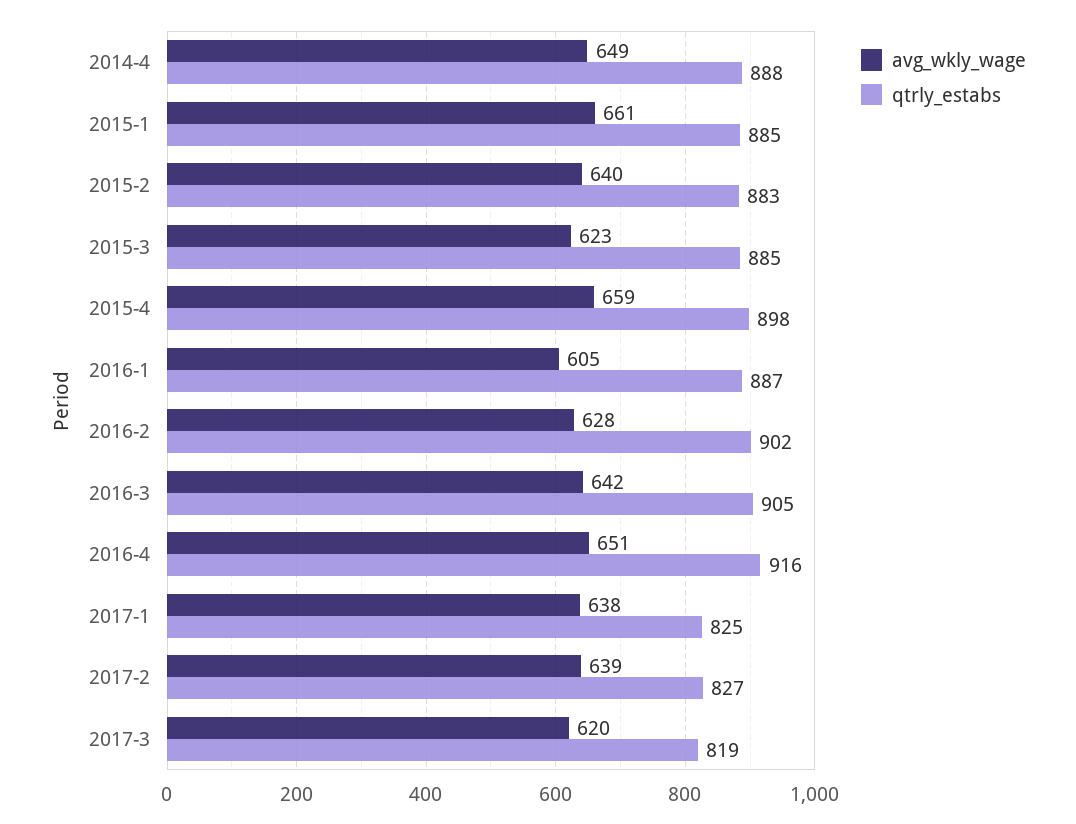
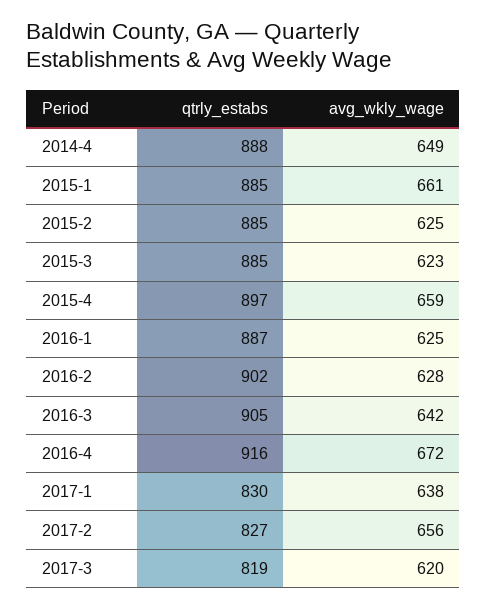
  {
    "avg_wkly_wage": {
      "2014-4": 649,
      "2015-1": 661,
-     "2015-2": 640,
+     "2015-2": 625,
      "2015-3": 623,
      "2015-4": 659,
-     "2016-1": 605,
+     "2016-1": 625,
      "2016-2": 628,
      "2016-3": 642,
-     "2016-4": 651,
+     "2016-4": 672,
      "2017-1": 638,
-     "2017-2": 639,
+     "2017-2": 656,
      "2017-3": 620
    },
    "qtrly_estabs": {
      "2014-4": 888,
      "2015-1": 885,
-     "2015-2": 883,
+     "2015-2": 885,
      "2015-3": 885,
-     "2015-4": 898,
+     "2015-4": 897,
      "2016-1": 887,
      "2016-2": 902,
      "2016-3": 905,
      "2016-4": 916,
-     "2017-1": 825,
+     "2017-1": 830,
      "2017-2": 827,
      "2017-3": 819
    }
  }

